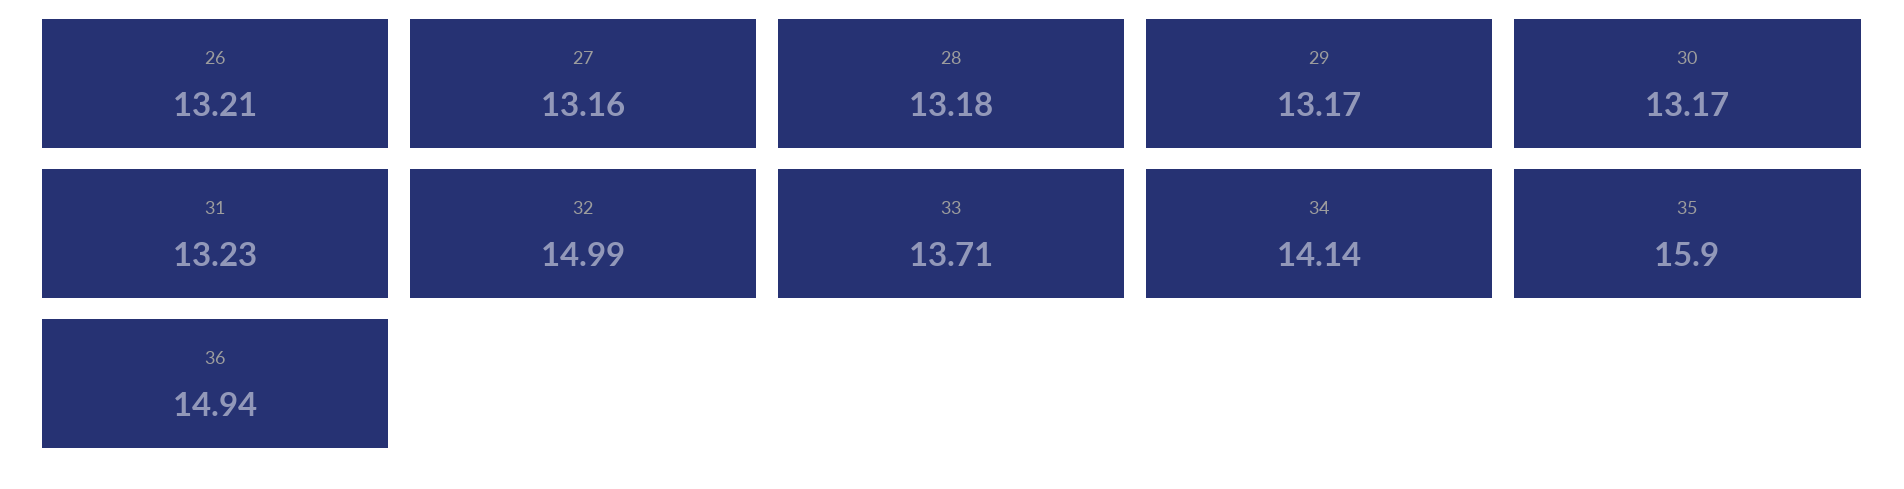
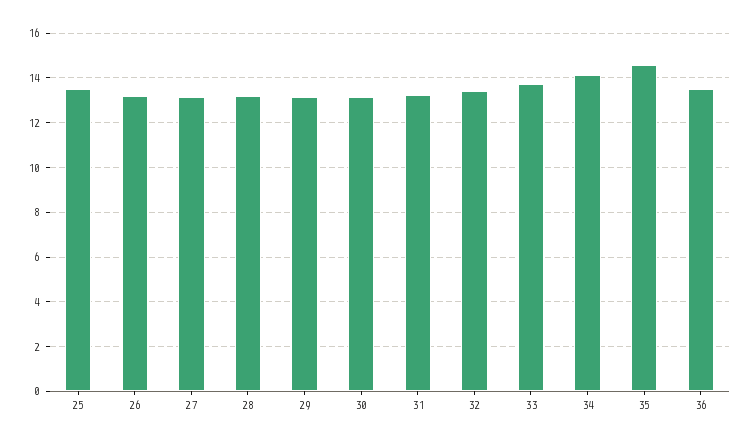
  {
    "26": 13.21,
    "27": 13.16,
    "28": 13.18,
    "29": 13.17,
    "30": 13.17,
    "31": 13.23,
-   "32": 14.99,
+   "32": 13.5,
    "33": 13.71,
    "34": 14.14,
-   "35": 15.9,
+   "35": 14.5,
-   "36": 14.94
+   "36": 13.5,
+   "25": 13.5
  }

